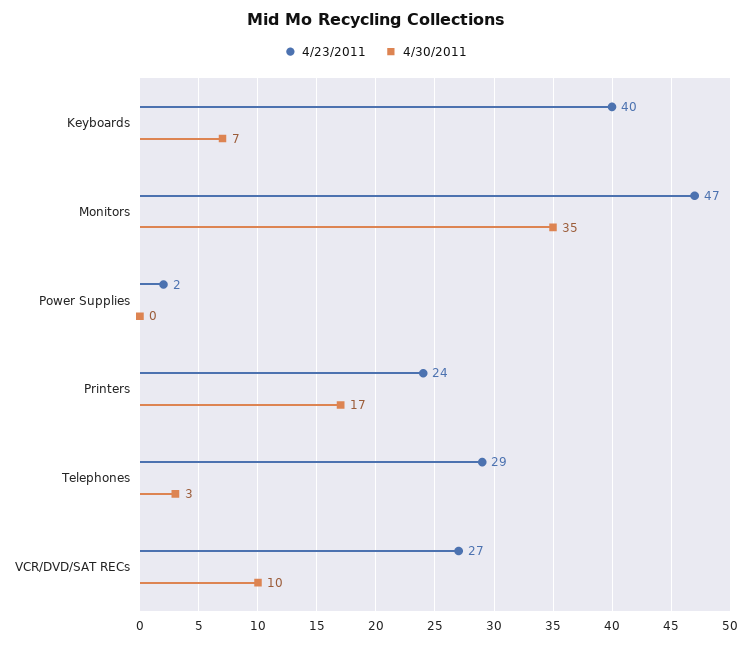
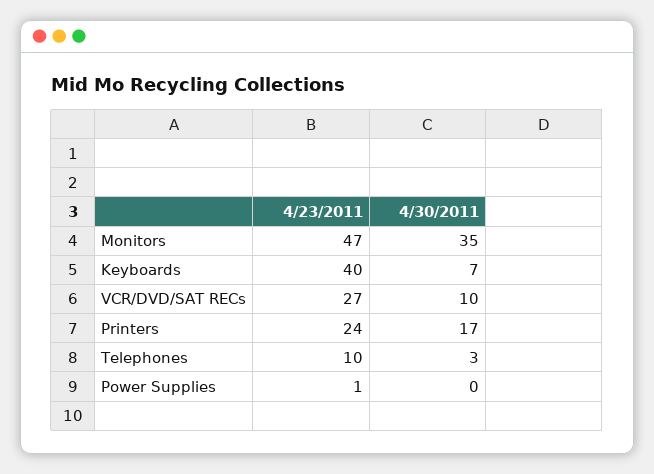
  {
    "4/23/2011": {
      "Keyboards": 40,
      "Monitors": 47,
-     "Power Supplies": 2,
+     "Power Supplies": 1,
      "Printers": 24,
-     "Telephones": 29,
+     "Telephones": 10,
      "VCR/DVD/SAT RECs": 27
    },
    "4/30/2011": {
      "Keyboards": 7,
      "Monitors": 35,
      "Power Supplies": 0,
      "Printers": 17,
      "Telephones": 3,
      "VCR/DVD/SAT RECs": 10
    }
  }

